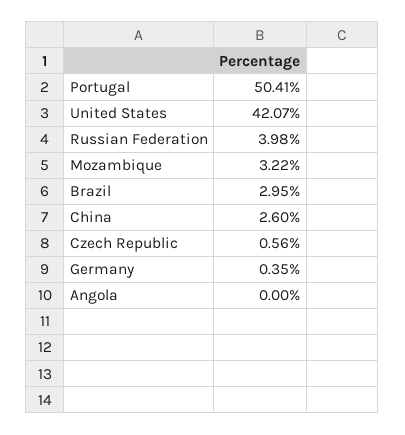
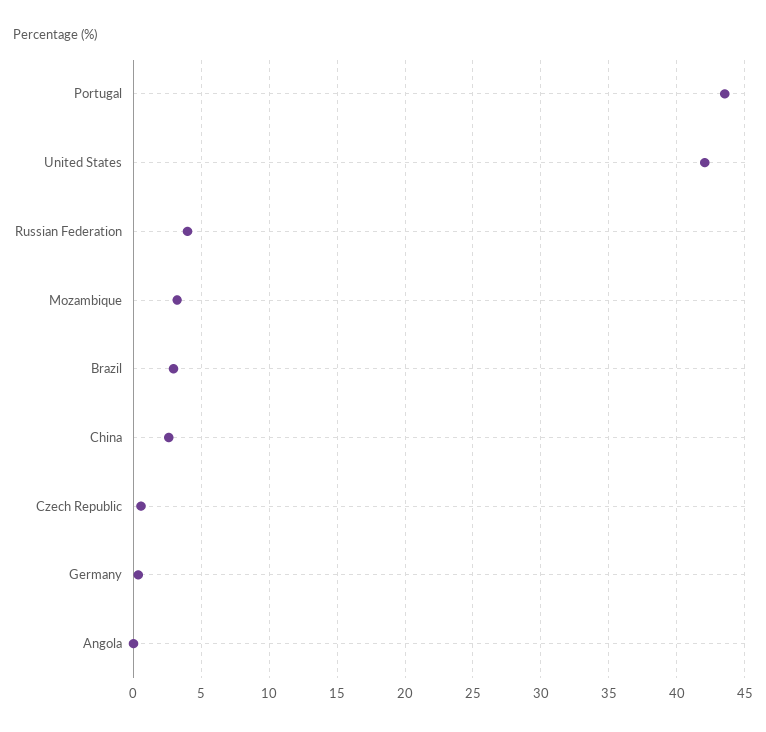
  {
-   "Portugal": 50.41,
+   "Portugal": 43.5,
    "United States": 42.07,
    "Russian Federation": 3.98,
    "Mozambique": 3.22,
    "Brazil": 2.95,
    "China": 2.6,
    "Czech Republic": 0.56,
    "Germany": 0.35,
    "Angola": 0
  }

